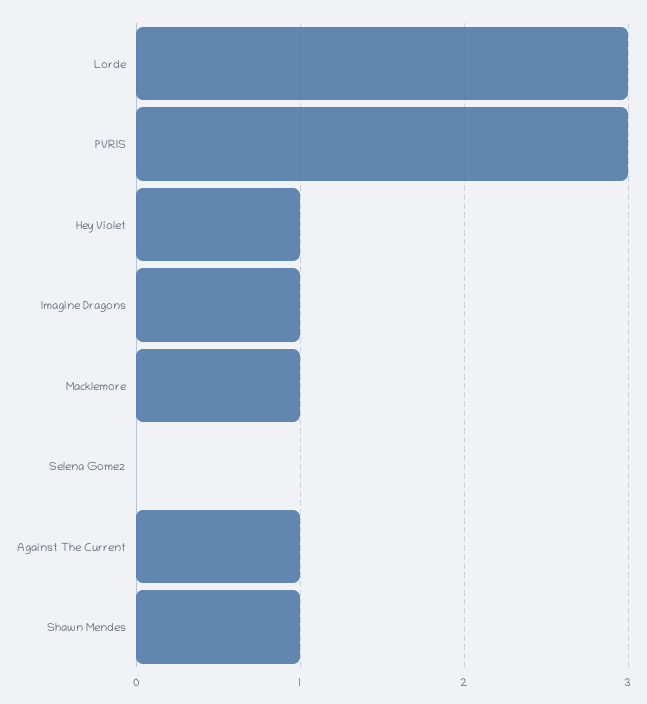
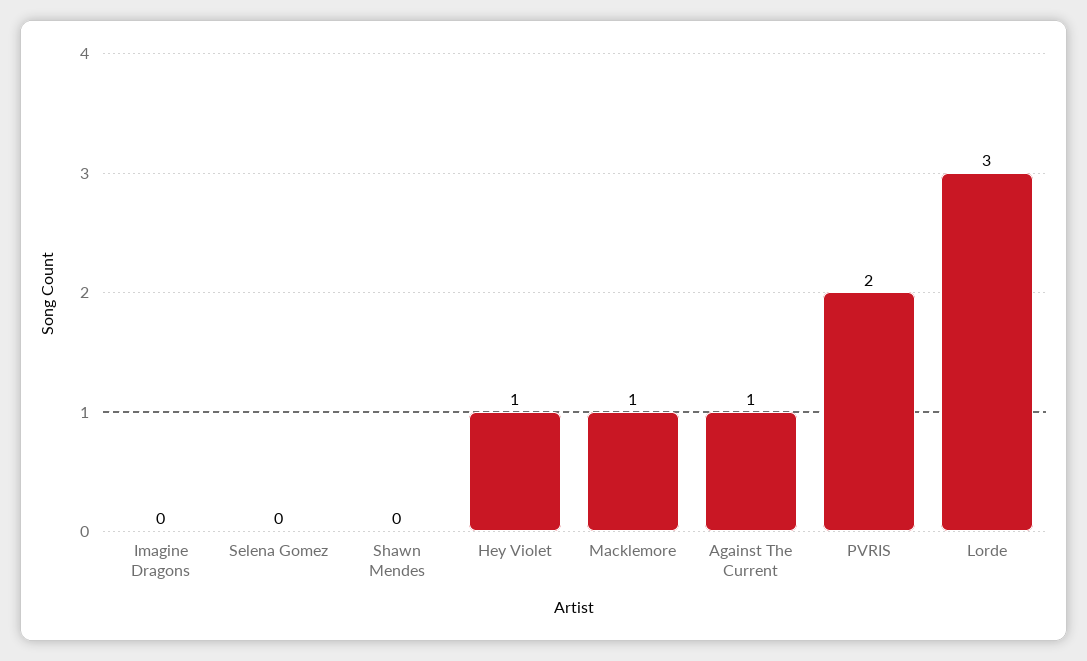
  {
    "Lorde": 3,
-   "PVRIS": 3,
+   "PVRIS": 2,
    "Hey Violet": 1,
-   "Imagine Dragons": 1,
+   "Imagine Dragons": 0,
    "Macklemore": 1,
    "Selena Gomez": 0,
    "Against The Current": 1,
-   "Shawn Mendes": 1
+   "Shawn Mendes": 0
  }

